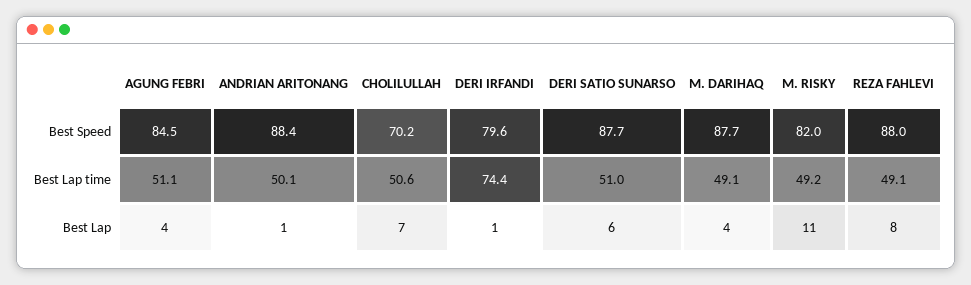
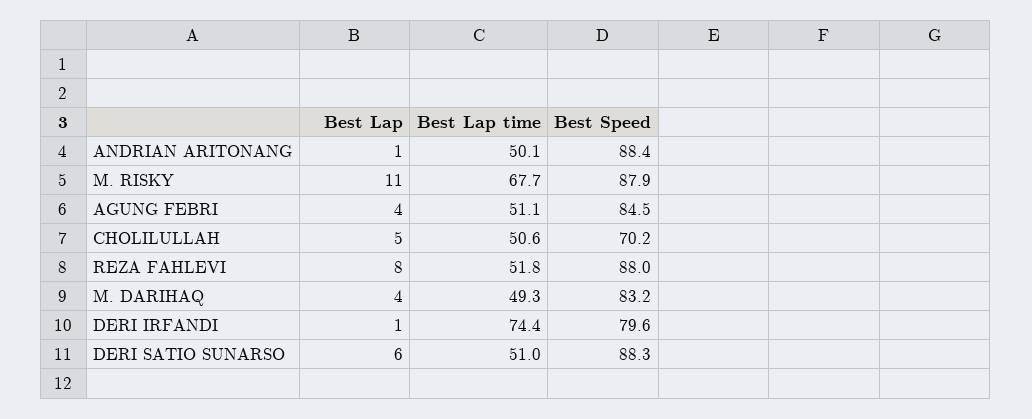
  {
    "AGUNG FEBRI": {
      "Best Speed": 84.5,
      "Best Lap time": 51.1,
      "Best Lap": 4
    },
    "ANDRIAN ARITONANG": {
      "Best Speed": 88.4,
      "Best Lap time": 50.1,
      "Best Lap": 1
    },
    "CHOLILULLAH": {
      "Best Speed": 70.2,
      "Best Lap time": 50.6,
-     "Best Lap": 7
+     "Best Lap": 5
    },
    "DERI IRFANDI": {
      "Best Speed": 79.6,
      "Best Lap time": 74.4,
      "Best Lap": 1
    },
    "DERI SATIO SUNARSO": {
-     "Best Speed": 87.7,
+     "Best Speed": 88.3,
      "Best Lap time": 51,
      "Best Lap": 6
    },
    "M. DARIHAQ": {
-     "Best Speed": 87.7,
+     "Best Speed": 83.2,
-     "Best Lap time": 49.1,
+     "Best Lap time": 49.3,
      "Best Lap": 4
    },
    "M. RISKY": {
-     "Best Speed": 82,
+     "Best Speed": 87.9,
-     "Best Lap time": 49.2,
+     "Best Lap time": 67.7,
      "Best Lap": 11
    },
    "REZA FAHLEVI": {
      "Best Speed": 88,
-     "Best Lap time": 49.1,
+     "Best Lap time": 51.8,
      "Best Lap": 8
    }
  }

